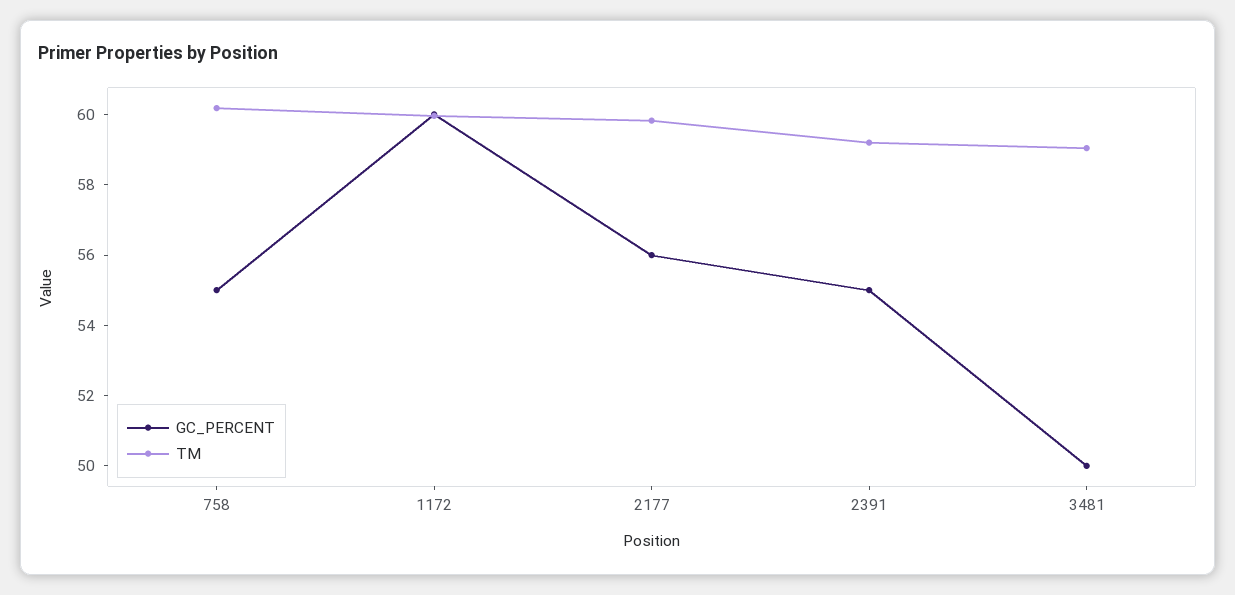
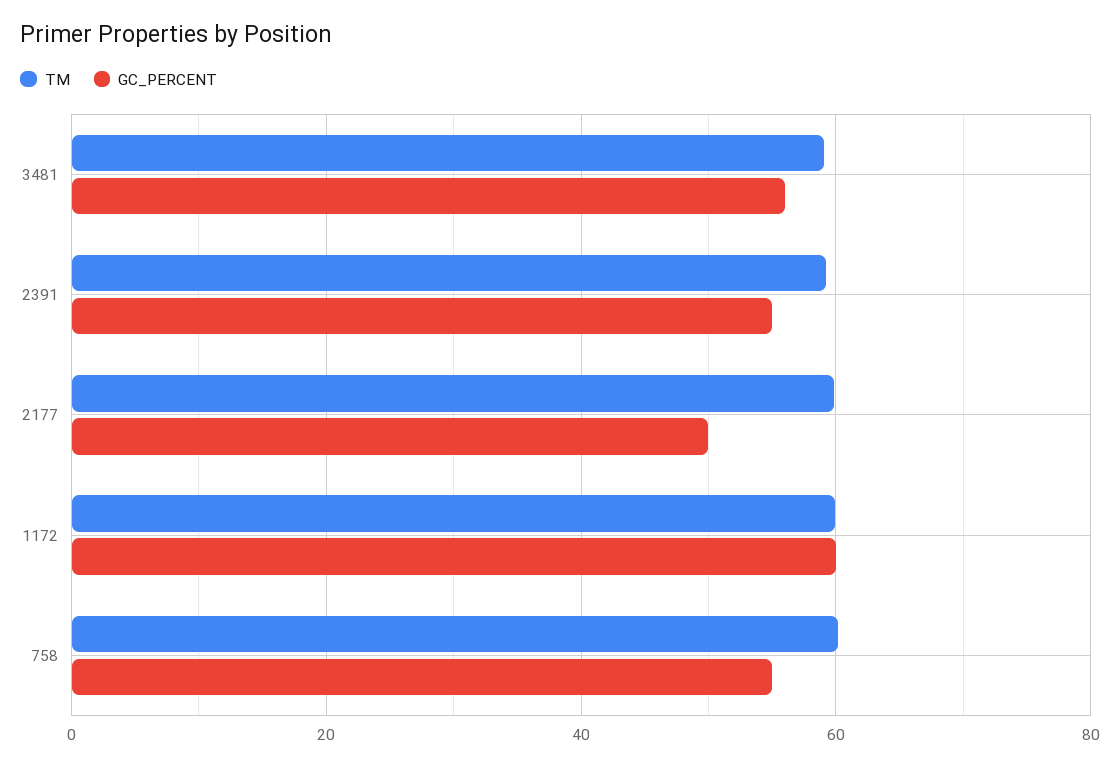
  {
    "GC_PERCENT": {
      "758": 55,
      "1172": 60,
-     "2177": 56,
+     "2177": 50,
      "2391": 55,
-     "3481": 50
+     "3481": 56
    },
    "TM": {
      "758": 60,
      "1172": 60,
      "2177": 60,
      "2391": 59,
      "3481": 59
    }
  }

